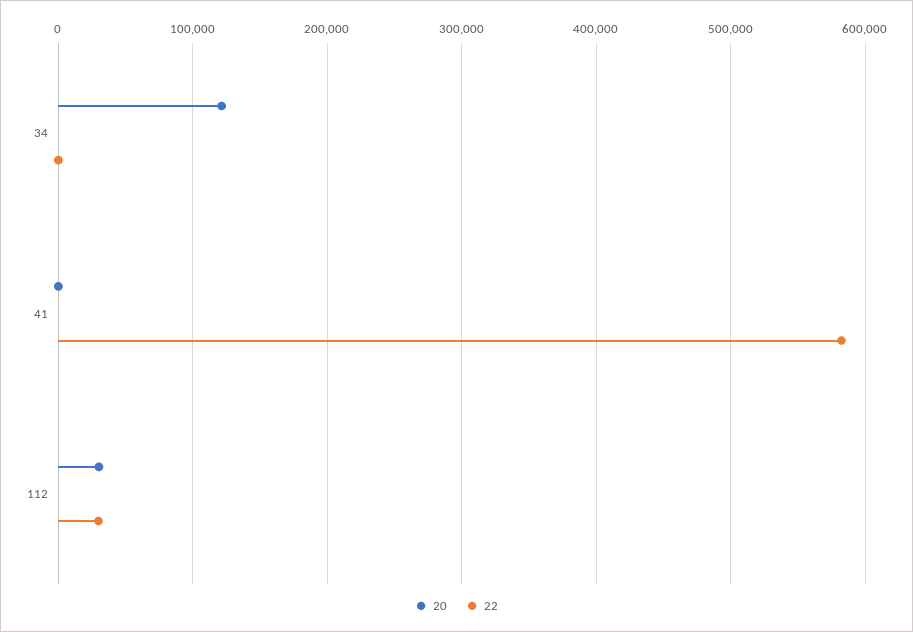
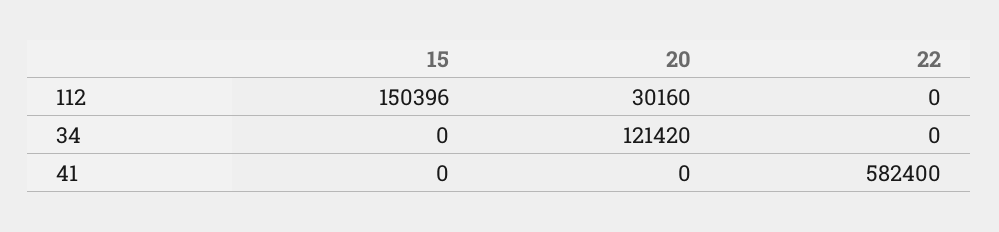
  {
    "20": {
      "34": 121420,
      "41": 0,
      "112": 30160
    },
    "22": {
      "34": 0,
      "41": 582400,
-     "112": 30000
+     "112": 0
-   }
+   },
+   "15": {
+     "112": 150396,
+     "34": 0,
+     "41": 0
+   }
  }

